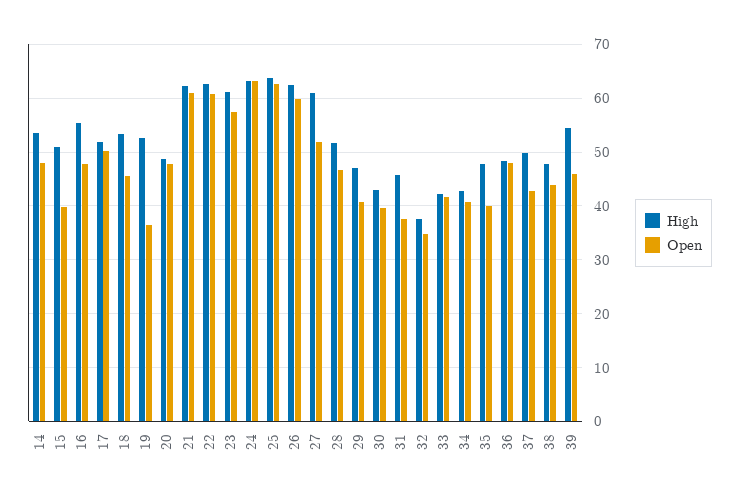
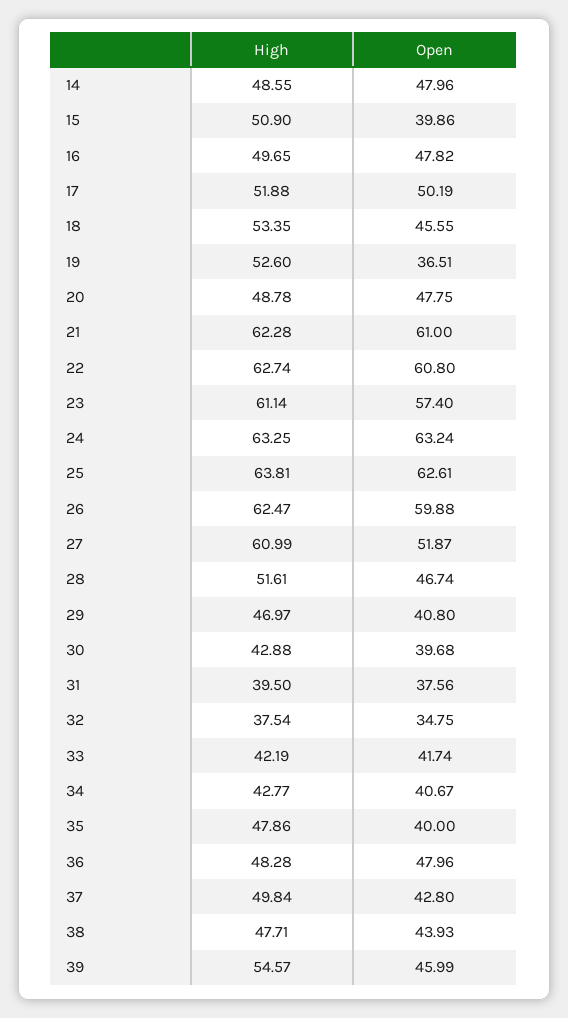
  {
    "High": {
-     "14": 54,
+     "14": 48.55,
      "15": 50.9,
-     "16": 56,
+     "16": 49.65,
      "17": 51.88,
      "18": 53.35,
      "19": 52.6,
      "20": 48.78,
      "21": 62.28,
      "22": 62.74,
      "23": 61.14,
      "24": 63.25,
      "25": 63.81,
      "26": 62.47,
      "27": 60.99,
      "28": 51.61,
      "29": 46.97,
      "30": 42.88,
-     "31": 46,
+     "31": 39.5,
      "32": 37.54,
      "33": 42.19,
      "34": 42.77,
      "35": 47.86,
      "36": 48.28,
      "37": 49.84,
      "38": 47.71,
      "39": 54.57
    },
    "Open": {
      "14": 47.96,
      "15": 39.86,
      "16": 47.82,
      "17": 50.19,
      "18": 45.55,
      "19": 36.51,
      "20": 47.75,
      "21": 61,
      "22": 60.8,
      "23": 57.4,
      "24": 63.24,
      "25": 62.61,
      "26": 59.88,
      "27": 51.87,
      "28": 46.74,
      "29": 40.8,
      "30": 39.68,
      "31": 37.56,
      "32": 34.75,
      "33": 41.74,
      "34": 40.67,
      "35": 40,
      "36": 47.96,
      "37": 42.8,
      "38": 43.93,
      "39": 45.99
    }
  }

